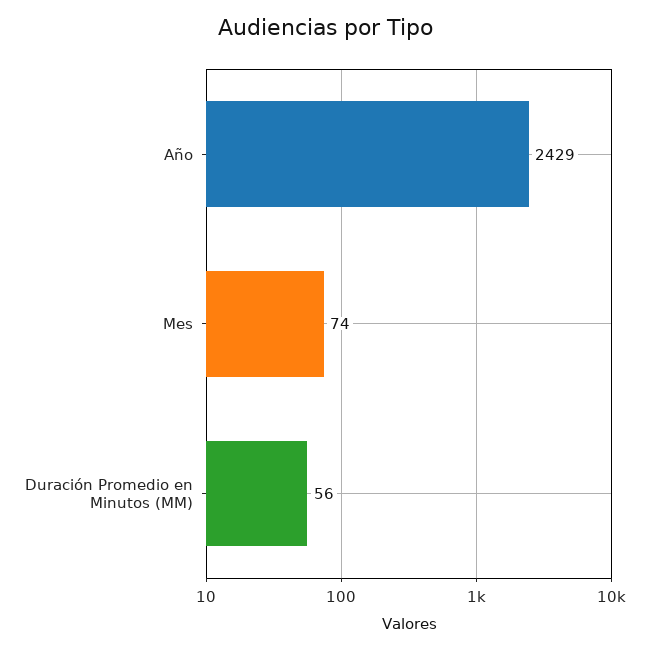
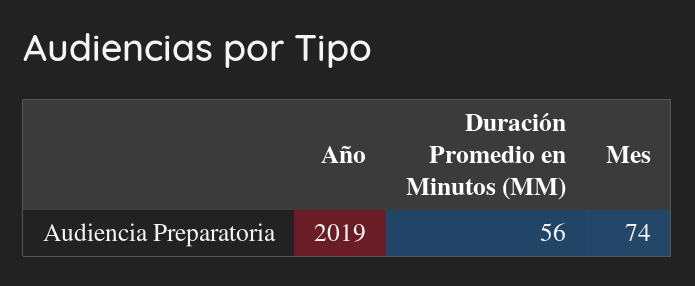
  {
-   "Año": 2429,
+   "Año": 2019,
    "Mes": 74,
    "Duración Promedio en Minutos (MM)": 56
  }

